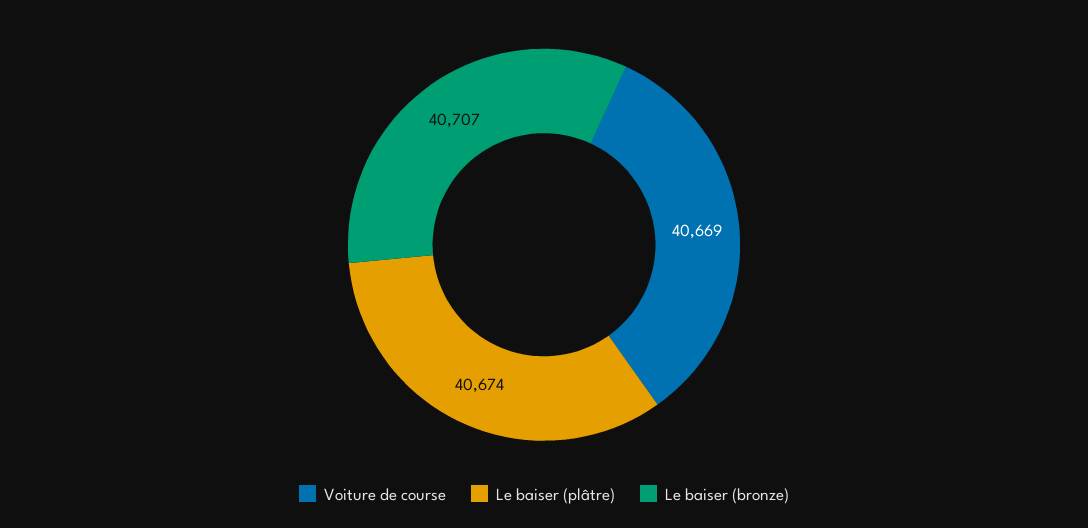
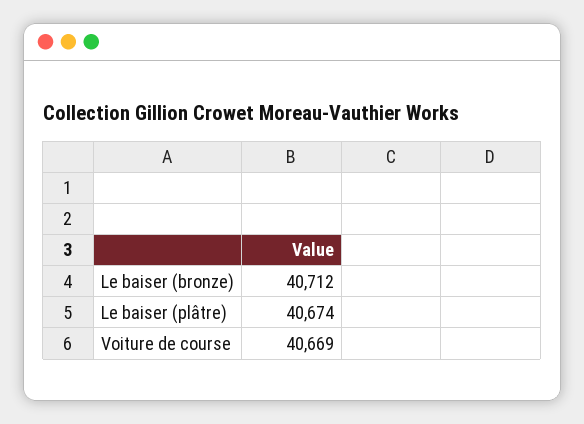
  {
    "Voiture de course": 40669,
    "Le baiser (plâtre)": 40674,
-   "Le baiser (bronze)": 40707
+   "Le baiser (bronze)": 40712
  }

